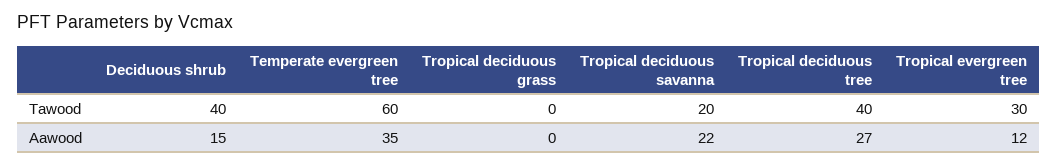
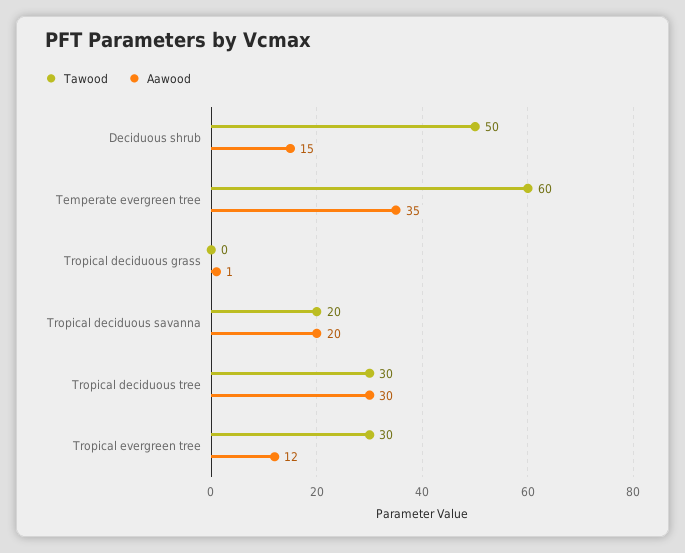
  {
    "Tawood": {
-     "Deciduous shrub": 40,
+     "Deciduous shrub": 50,
      "Temperate evergreen tree": 60,
      "Tropical deciduous grass": 0,
      "Tropical deciduous savanna": 20,
-     "Tropical deciduous tree": 40,
+     "Tropical deciduous tree": 30,
      "Tropical evergreen tree": 30
    },
    "Aawood": {
      "Deciduous shrub": 15,
      "Temperate evergreen tree": 35,
-     "Tropical deciduous grass": 0,
+     "Tropical deciduous grass": 1,
-     "Tropical deciduous savanna": 22,
+     "Tropical deciduous savanna": 20,
-     "Tropical deciduous tree": 27,
+     "Tropical deciduous tree": 30,
      "Tropical evergreen tree": 12
    }
  }

